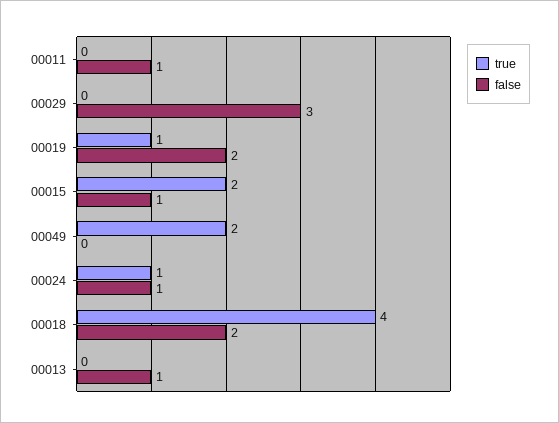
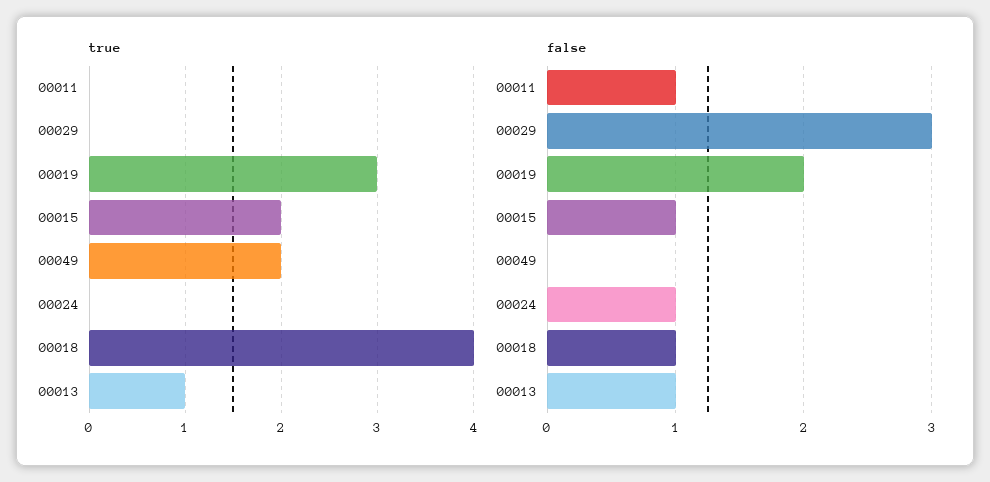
  {
    "true": {
      "00011": 0,
      "00029": 0,
-     "00019": 1,
+     "00019": 3,
      "00015": 2,
      "00049": 2,
-     "00024": 1,
+     "00024": 0,
      "00018": 4,
-     "00013": 0
+     "00013": 1
    },
    "false": {
      "00011": 1,
      "00029": 3,
      "00019": 2,
      "00015": 1,
      "00049": 0,
      "00024": 1,
-     "00018": 2,
+     "00018": 1,
      "00013": 1
    }
  }

